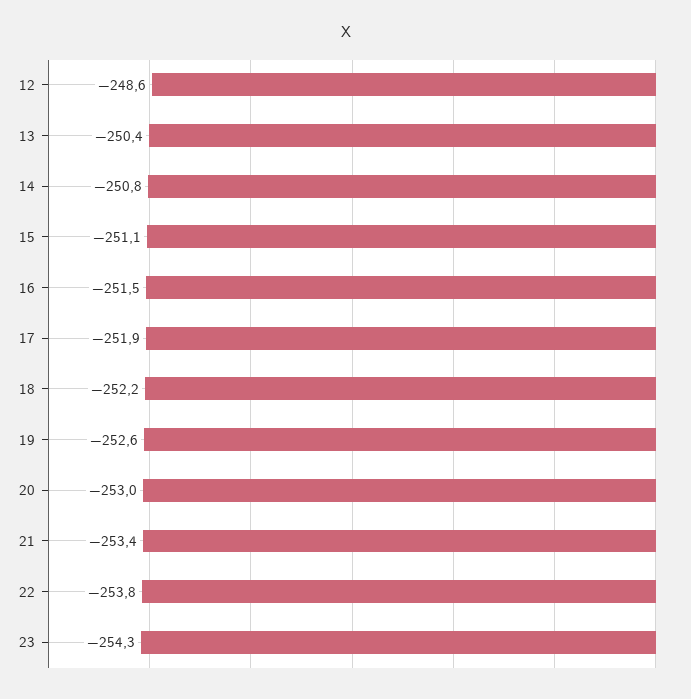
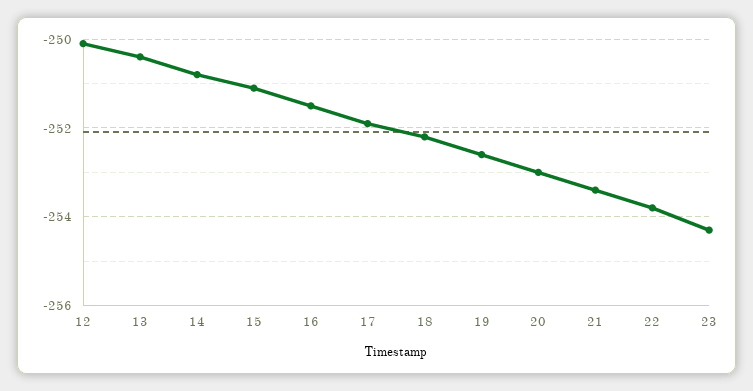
  {
-   "12": -248.6,
+   "12": -250,
    "13": -250.4,
    "14": -250.8,
    "15": -251.1,
    "16": -251.5,
    "17": -251.9,
    "18": -252.2,
    "19": -252.6,
    "20": -253,
    "21": -253.4,
    "22": -253.8,
    "23": -254.3
  }

